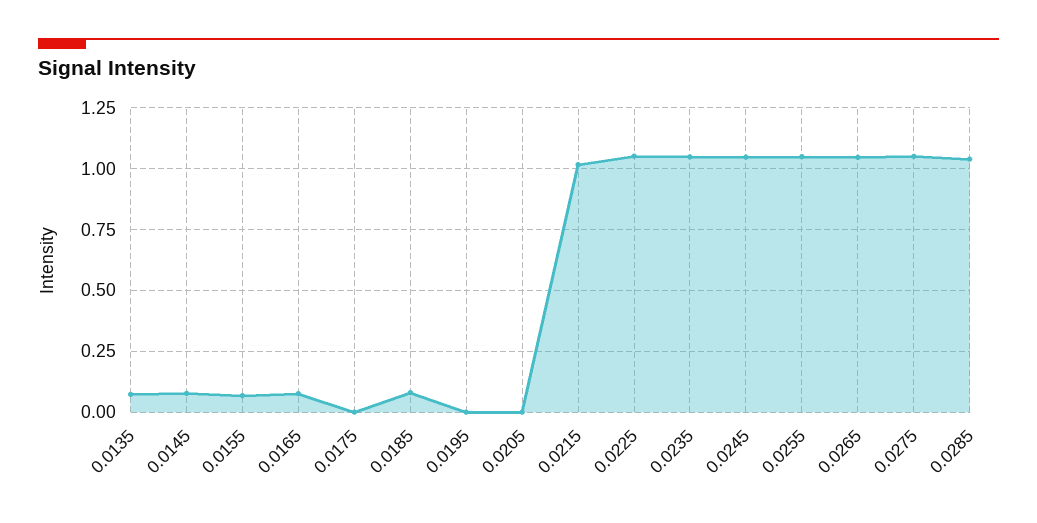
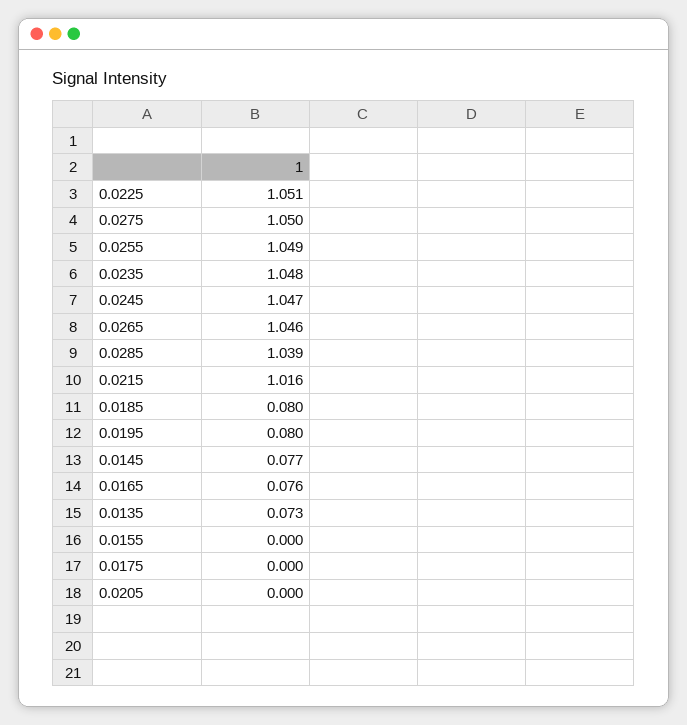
  {
    "0.0135": 0.073,
    "0.0145": 0.077,
-   "0.0155": 0.075,
+   "0.0155": 0,
    "0.0165": 0.076,
    "0.0175": 0,
    "0.0185": 0.08,
-   "0.0195": 0,
+   "0.0195": 0.08,
    "0.0205": 0,
    "0.0215": 1.016,
    "0.0225": 1.051,
    "0.0235": 1.048,
    "0.0245": 1.047,
    "0.0255": 1.049,
    "0.0265": 1.046,
    "0.0275": 1.05,
    "0.0285": 1.039
  }

